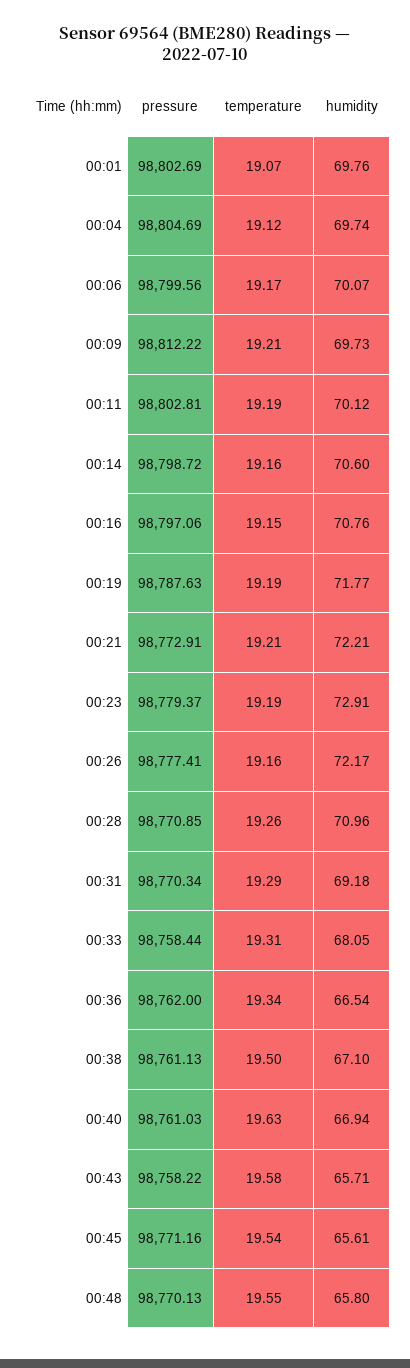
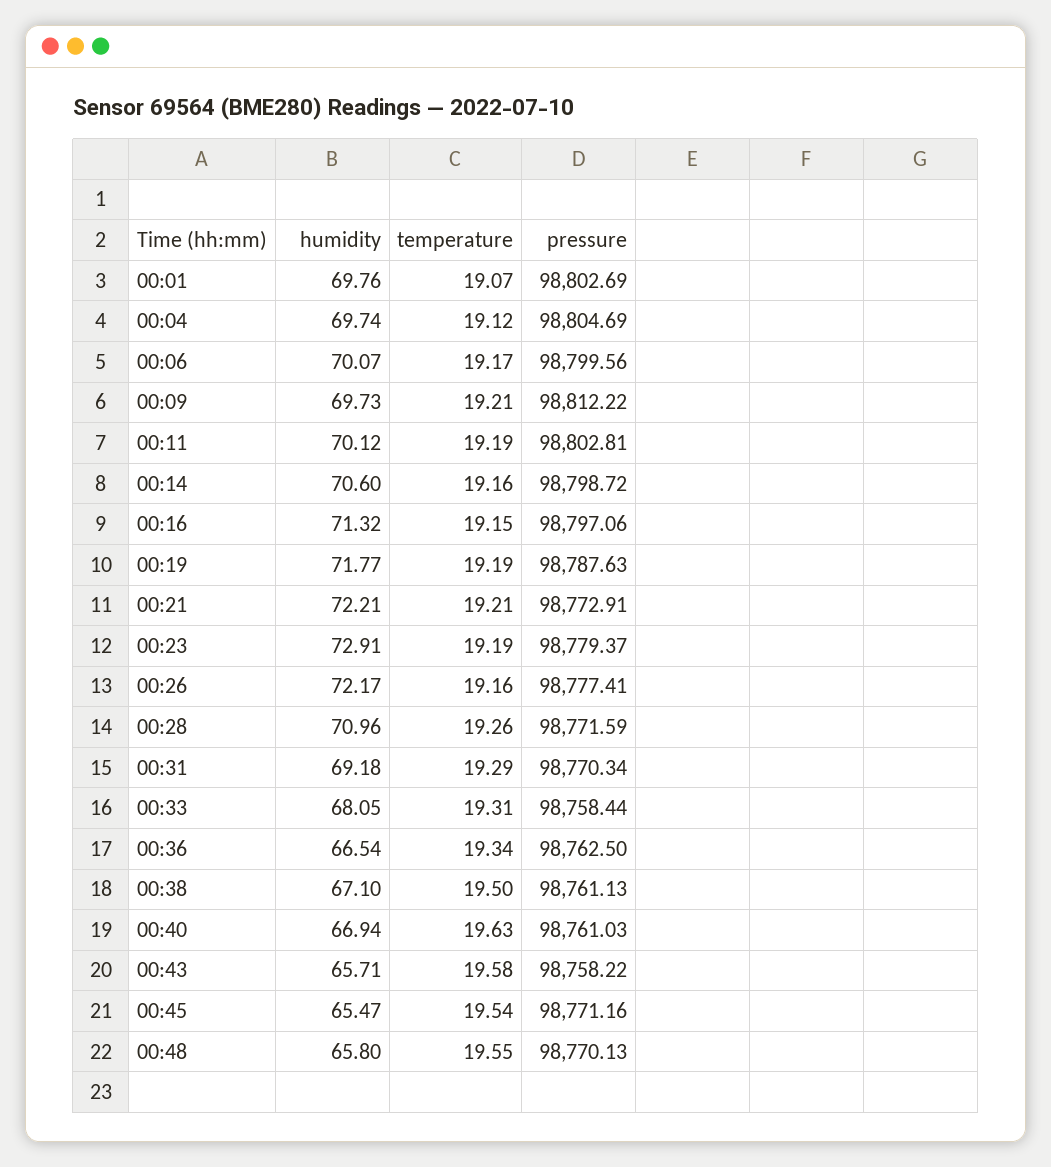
  {
    "pressure": {
      "00:01": 98802.69,
      "00:04": 98804.69,
      "00:06": 98799.56,
      "00:09": 98812.22,
      "00:11": 98802.81,
      "00:14": 98798.72,
      "00:16": 98797.06,
      "00:19": 98787.63,
      "00:21": 98772.91,
      "00:23": 98779.37,
      "00:26": 98777.41,
-     "00:28": 98770.85,
+     "00:28": 98771.59,
      "00:31": 98770.34,
      "00:33": 98758.44,
-     "00:36": 98762,
+     "00:36": 98762.5,
      "00:38": 98761.13,
      "00:40": 98761.03,
      "00:43": 98758.22,
      "00:45": 98771.16,
      "00:48": 98770.13
    },
    "temperature": {
      "00:01": 19.07,
      "00:04": 19.12,
      "00:06": 19.17,
      "00:09": 19.21,
      "00:11": 19.19,
      "00:14": 19.16,
      "00:16": 19.15,
      "00:19": 19.19,
      "00:21": 19.21,
      "00:23": 19.19,
      "00:26": 19.16,
      "00:28": 19.26,
      "00:31": 19.29,
      "00:33": 19.31,
      "00:36": 19.34,
      "00:38": 19.5,
      "00:40": 19.63,
      "00:43": 19.58,
      "00:45": 19.54,
      "00:48": 19.55
    },
    "humidity": {
      "00:01": 69.76,
      "00:04": 69.74,
      "00:06": 70.07,
      "00:09": 69.73,
      "00:11": 70.12,
      "00:14": 70.6,
-     "00:16": 70.76,
+     "00:16": 71.32,
      "00:19": 71.77,
      "00:21": 72.21,
      "00:23": 72.91,
      "00:26": 72.17,
      "00:28": 70.96,
      "00:31": 69.18,
      "00:33": 68.05,
      "00:36": 66.54,
      "00:38": 67.1,
      "00:40": 66.94,
      "00:43": 65.71,
-     "00:45": 65.61,
+     "00:45": 65.47,
      "00:48": 65.8
    }
  }

